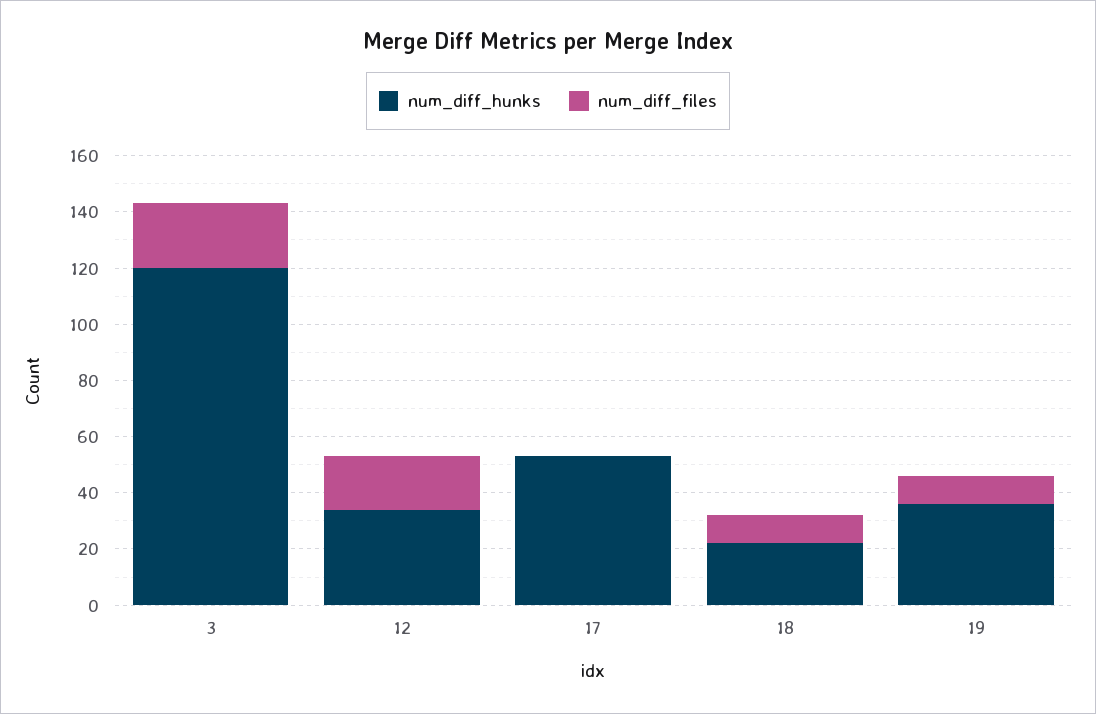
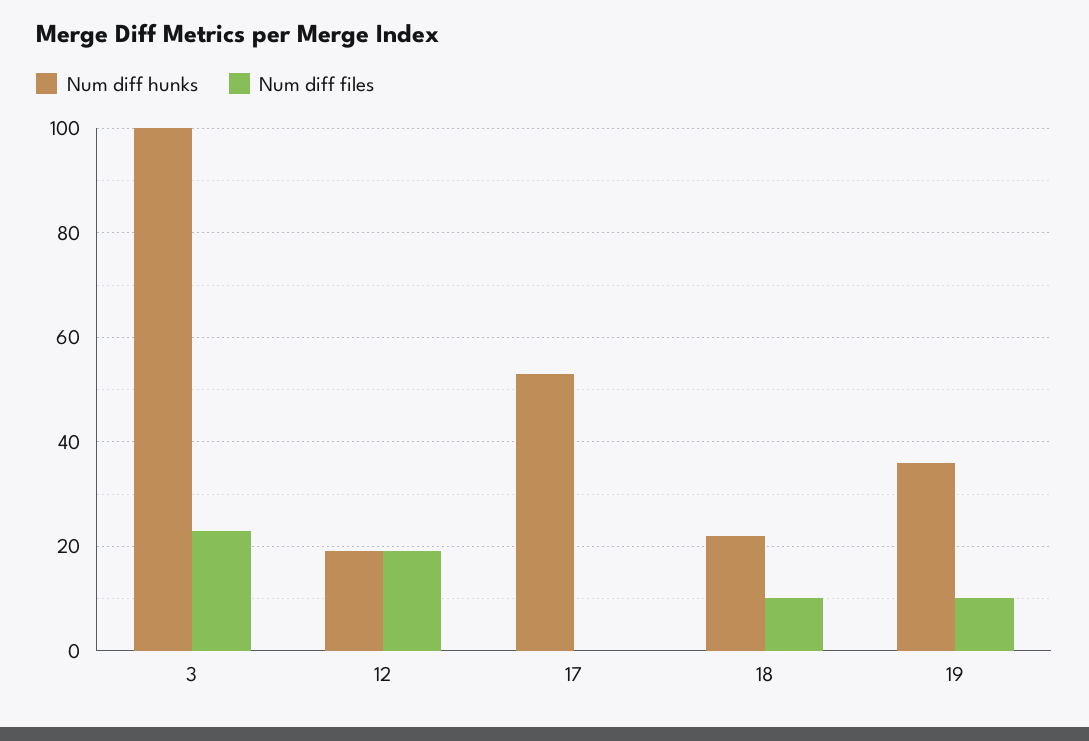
  {
    "num_diff_hunks": {
-     "3": 120,
+     "3": 100,
-     "12": 35,
+     "12": 20,
      "17": 55,
      "18": 20,
      "19": 35
    },
    "num_diff_files": {
      "3": 25,
      "12": 20,
      "17": 0,
      "18": 10,
      "19": 10
    }
  }

